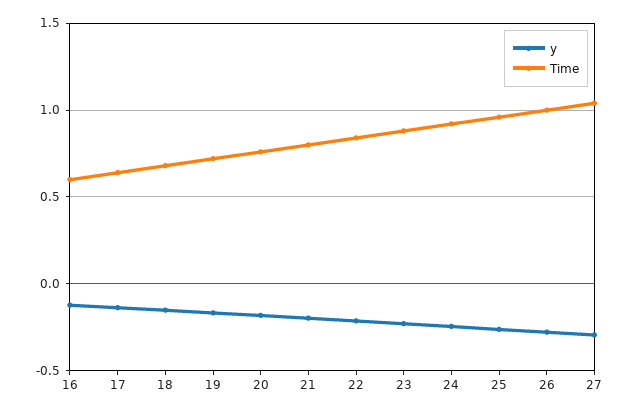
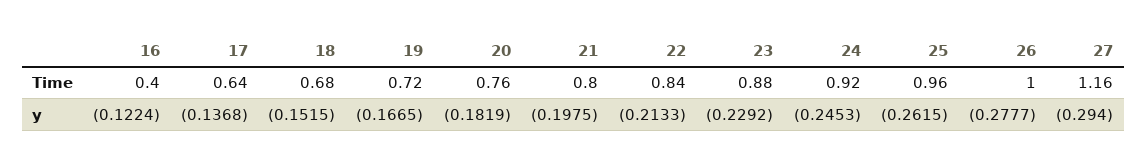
  {
    "y": {
      "16": -0.1224,
      "17": -0.1368,
      "18": -0.1515,
      "19": -0.1665,
      "20": -0.1819,
      "21": -0.1975,
      "22": -0.2133,
      "23": -0.2292,
      "24": -0.2453,
      "25": -0.2615,
      "26": -0.2777,
      "27": -0.294
    },
    "Time": {
-     "16": 0.6,
+     "16": 0.4,
      "17": 0.64,
      "18": 0.68,
      "19": 0.72,
      "20": 0.76,
      "21": 0.8,
      "22": 0.84,
      "23": 0.88,
      "24": 0.92,
      "25": 0.96,
      "26": 1,
-     "27": 1.05
+     "27": 1.16
    }
  }

